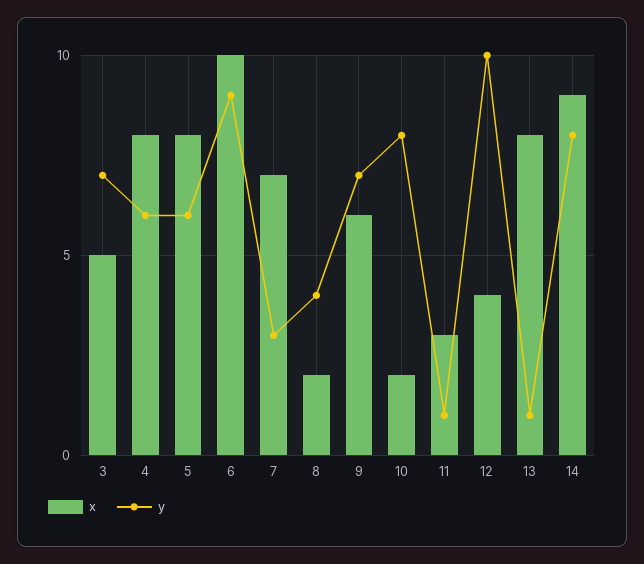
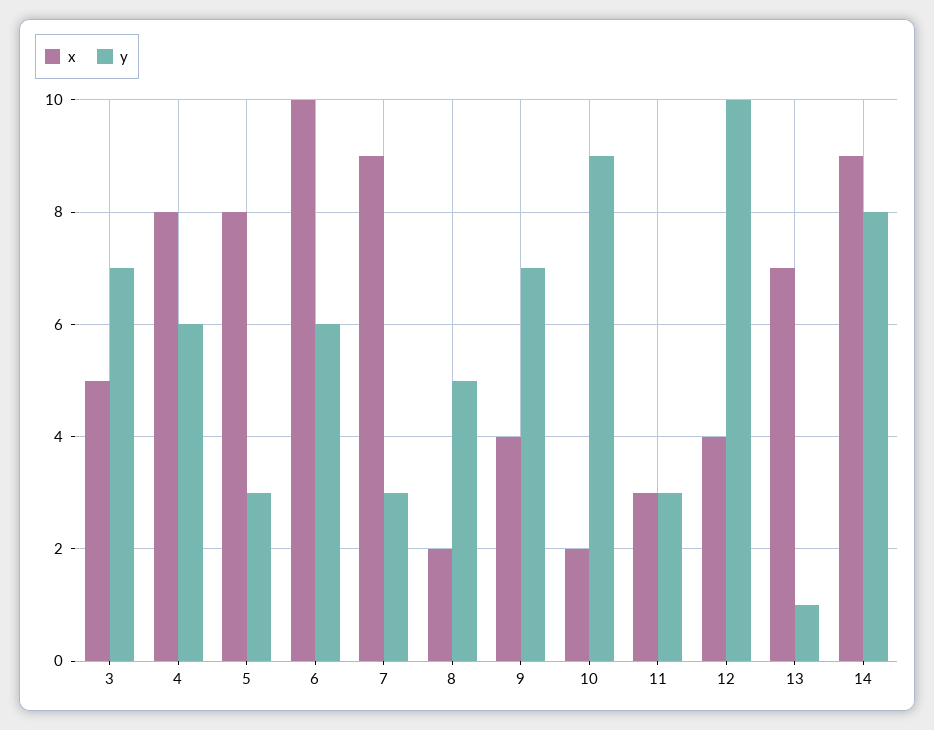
  {
    "x": {
      "3": 5,
      "4": 8,
      "5": 8,
      "6": 10,
-     "7": 7,
+     "7": 9,
      "8": 2,
-     "9": 6,
+     "9": 4,
      "10": 2,
      "11": 3,
      "12": 4,
-     "13": 8,
+     "13": 7,
      "14": 9
    },
    "y": {
      "3": 7,
      "4": 6,
-     "5": 6,
+     "5": 3,
-     "6": 9,
+     "6": 6,
      "7": 3,
-     "8": 4,
+     "8": 5,
      "9": 7,
-     "10": 8,
+     "10": 9,
-     "11": 1,
+     "11": 3,
      "12": 10,
      "13": 1,
      "14": 8
    }
  }

